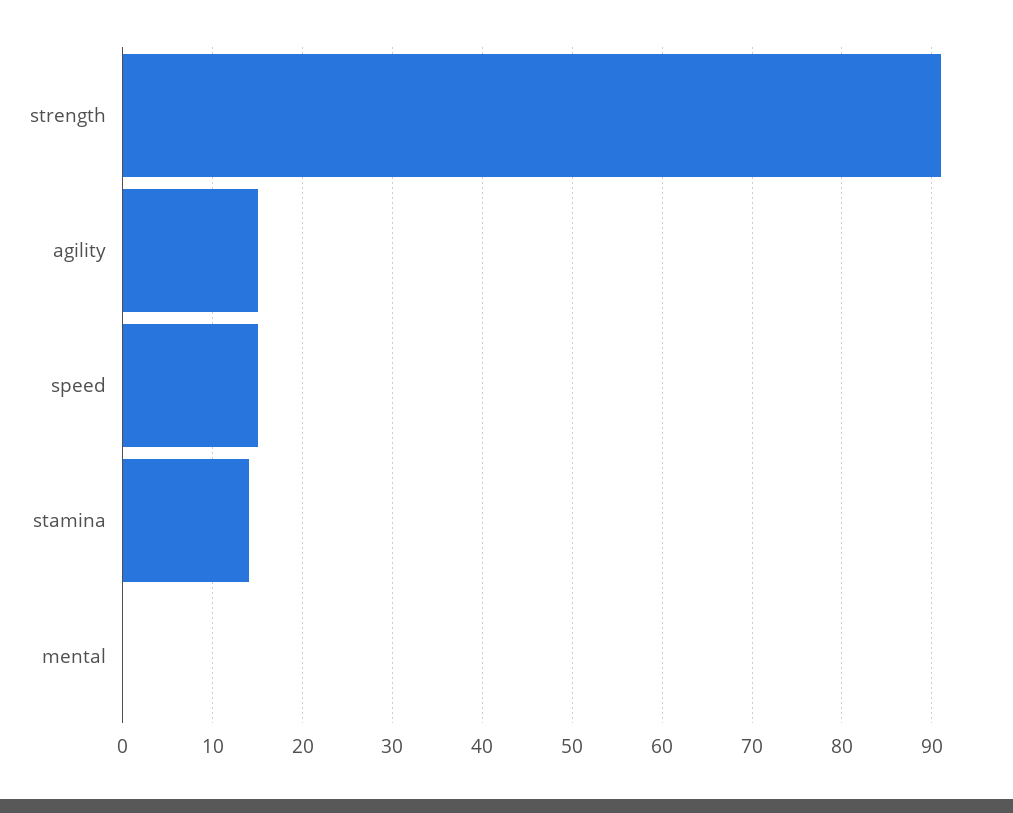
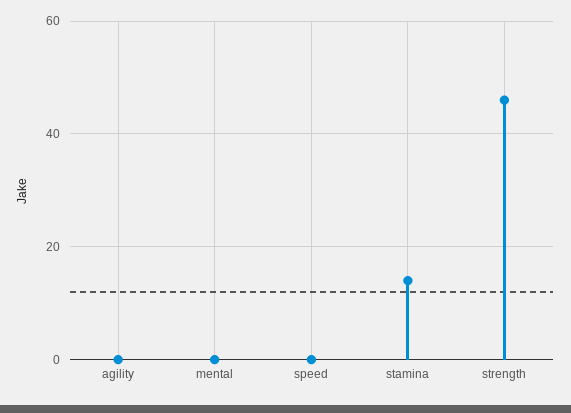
  {
-   "strength": 91,
+   "strength": 45,
-   "agility": 15,
+   "agility": 0,
-   "speed": 15,
+   "speed": 0,
    "stamina": 14,
    "mental": 0
  }

